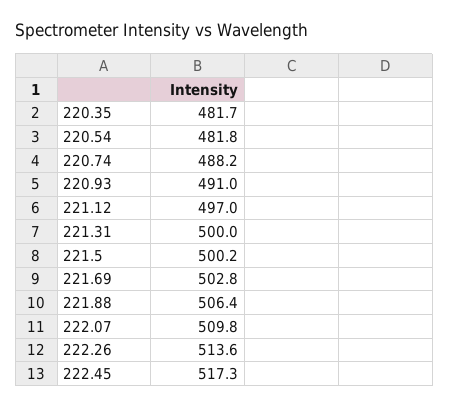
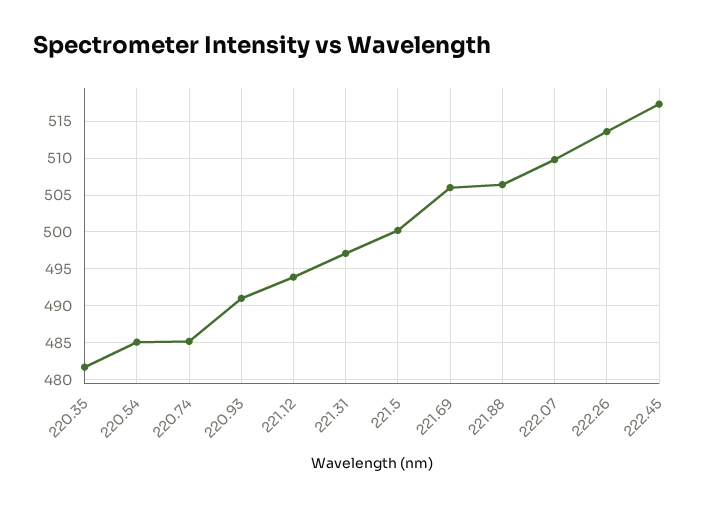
  {
    "220.35": 481.7,
-   "220.54": 481.8,
+   "220.54": 485,
-   "220.74": 488.2,
+   "220.74": 485,
    "220.93": 491,
-   "221.12": 497,
+   "221.12": 494,
-   "221.31": 500,
+   "221.31": 497,
    "221.5": 500.2,
-   "221.69": 502.8,
+   "221.69": 506,
    "221.88": 506.4,
    "222.07": 509.8,
    "222.26": 513.6,
    "222.45": 517.3
  }

